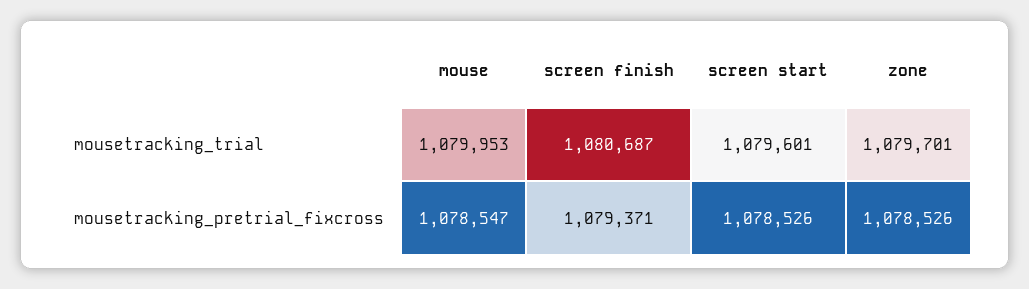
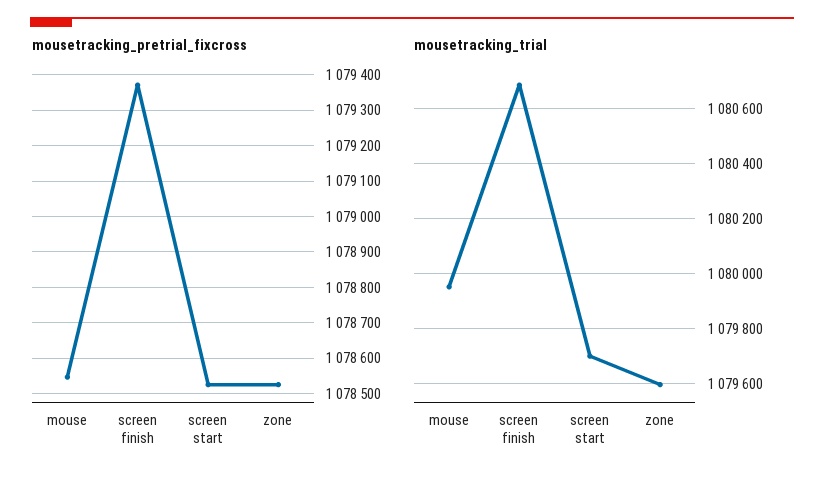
  {
    "mousetracking_trial": {
      "mouse": 1079953,
      "screen finish": 1080687,
-     "screen start": 1079601,
+     "screen start": 1079700,
-     "zone": 1079701
+     "zone": 1079600
    },
    "mousetracking_pretrial_fixcross": {
      "mouse": 1078547,
      "screen finish": 1079371,
      "screen start": 1078526,
      "zone": 1078526
    }
  }

